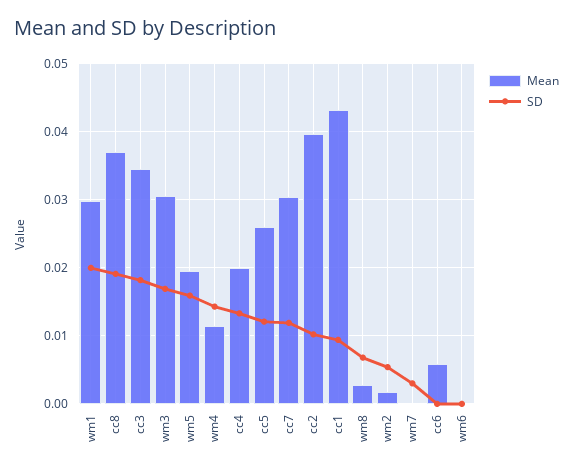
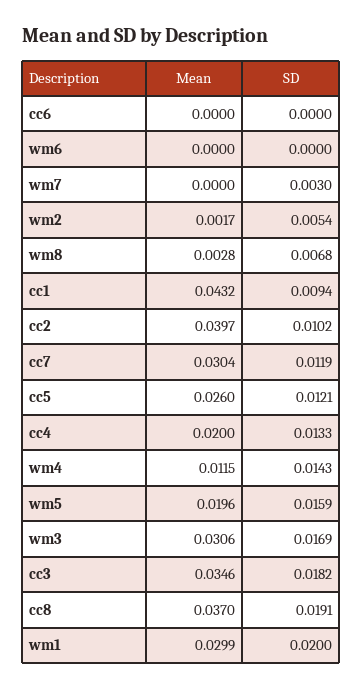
  {
    "Mean": {
      "wm1": 0.0299,
      "cc8": 0.037,
      "cc3": 0.0346,
      "wm3": 0.0306,
      "wm5": 0.0196,
      "wm4": 0.0115,
      "cc4": 0.02,
      "cc5": 0.026,
      "cc7": 0.0304,
      "cc2": 0.0397,
      "cc1": 0.0432,
      "wm8": 0.0028,
      "wm2": 0.0017,
      "wm7": 0,
-     "cc6": 0.006,
+     "cc6": 0,
      "wm6": 0
    },
    "SD": {
      "wm1": 0.02,
      "cc8": 0.0191,
      "cc3": 0.0182,
      "wm3": 0.0169,
      "wm5": 0.0159,
      "wm4": 0.0143,
      "cc4": 0.0133,
      "cc5": 0.0121,
      "cc7": 0.0119,
      "cc2": 0.0102,
      "cc1": 0.0094,
      "wm8": 0.0068,
      "wm2": 0.0054,
      "wm7": 0.003,
      "cc6": 0,
      "wm6": 0
    }
  }

